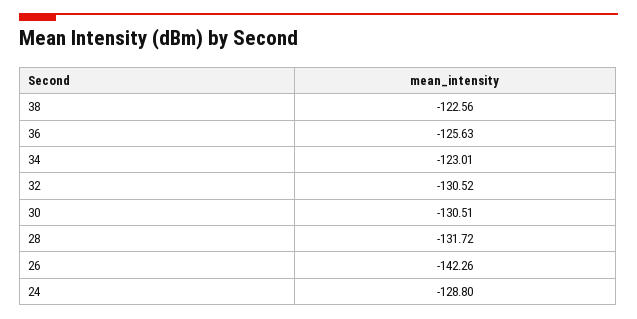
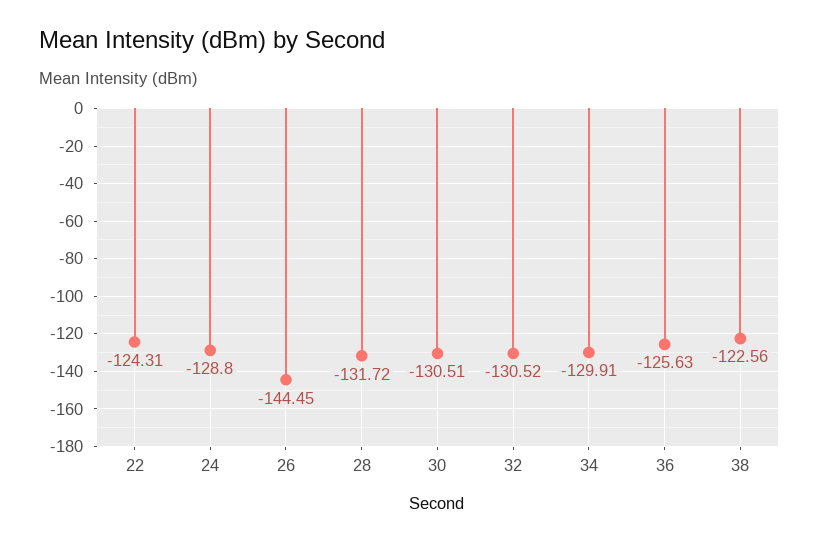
  {
    "38": -122.56,
    "36": -125.63,
-   "34": -123.01,
+   "34": -129.91,
    "32": -130.52,
    "30": -130.51,
    "28": -131.72,
-   "26": -142.26,
+   "26": -144.45,
-   "24": -128.8
+   "24": -128.8,
+   "22": -124.31
  }

